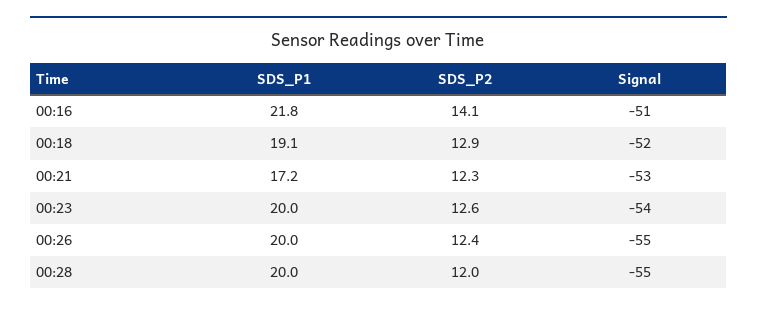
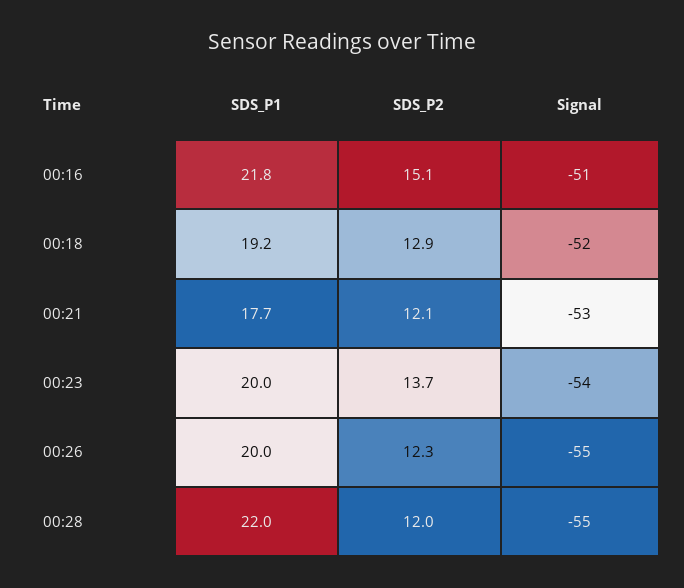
  {
    "SDS_P1": {
      "00:16": 21.8,
-     "00:18": 19.1,
+     "00:18": 19.2,
-     "00:21": 17.2,
+     "00:21": 17.7,
      "00:23": 20,
      "00:26": 20,
-     "00:28": 20
+     "00:28": 22
    },
    "SDS_P2": {
-     "00:16": 14.1,
+     "00:16": 15.1,
      "00:18": 12.9,
-     "00:21": 12.3,
+     "00:21": 12.1,
-     "00:23": 12.6,
+     "00:23": 13.7,
-     "00:26": 12.4,
+     "00:26": 12.3,
      "00:28": 12
    },
    "Signal": {
      "00:16": -51,
      "00:18": -52,
      "00:21": -53,
      "00:23": -54,
      "00:26": -55,
      "00:28": -55
    }
  }

